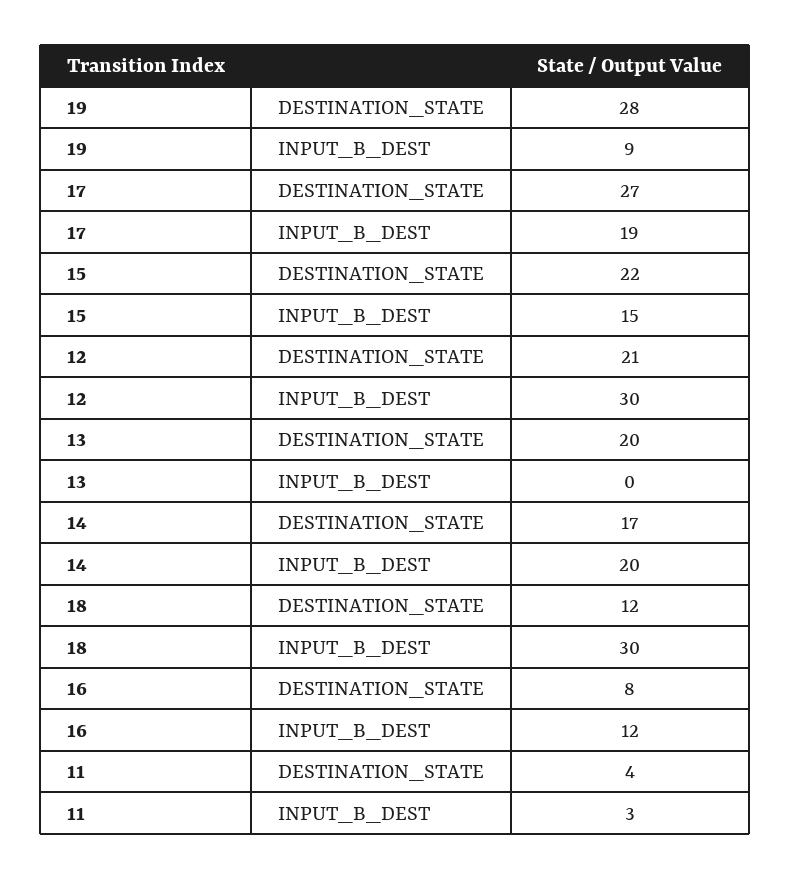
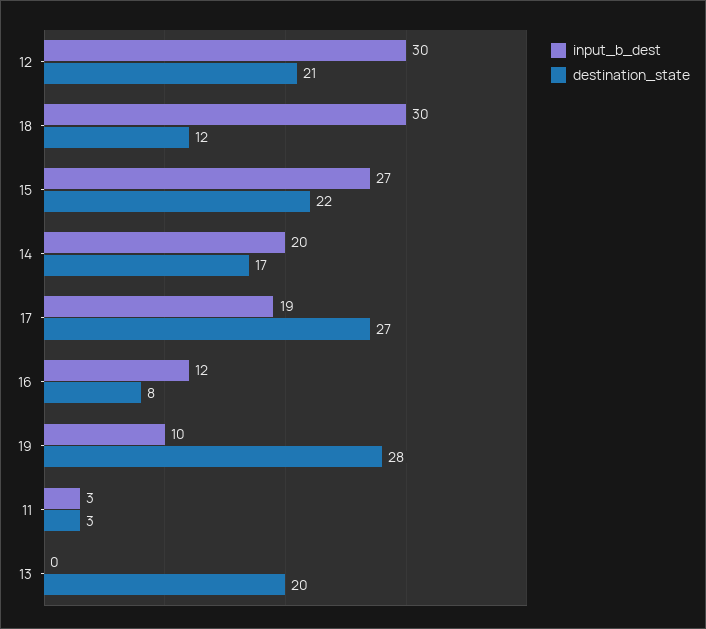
  {
    "DESTINATION_STATE": {
      "19": 28,
      "17": 27,
      "15": 22,
      "12": 21,
      "13": 20,
      "14": 17,
      "18": 12,
      "16": 8,
-     "11": 4
+     "11": 3
    },
    "INPUT_B_DEST": {
-     "19": 9,
+     "19": 10,
      "17": 19,
-     "15": 15,
+     "15": 27,
      "12": 30,
      "13": 0,
      "14": 20,
      "18": 30,
      "16": 12,
      "11": 3
    }
  }

